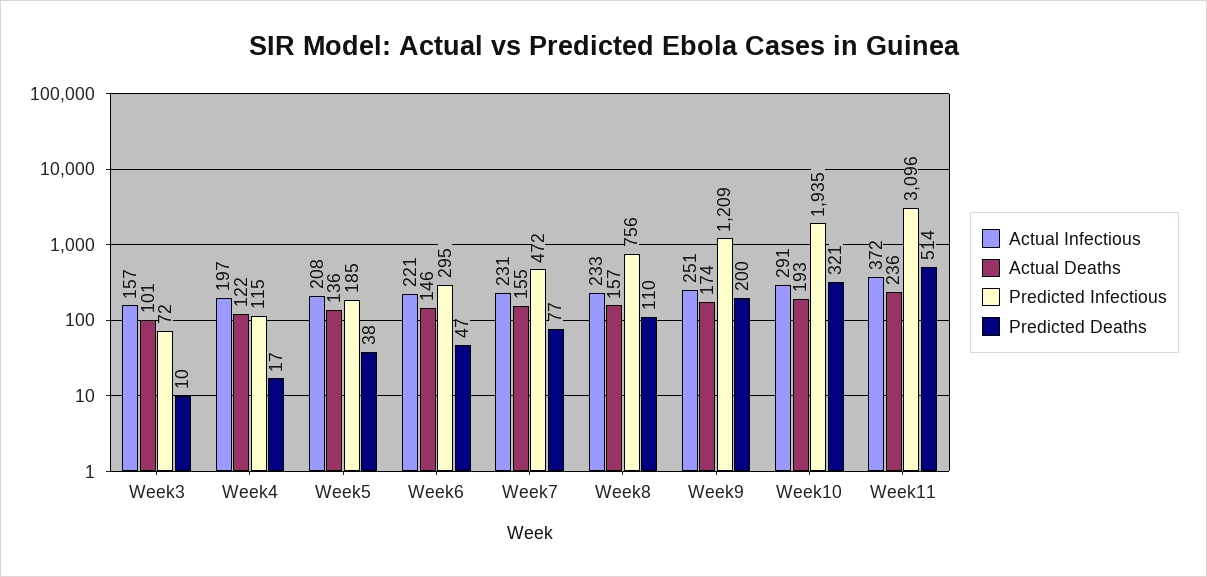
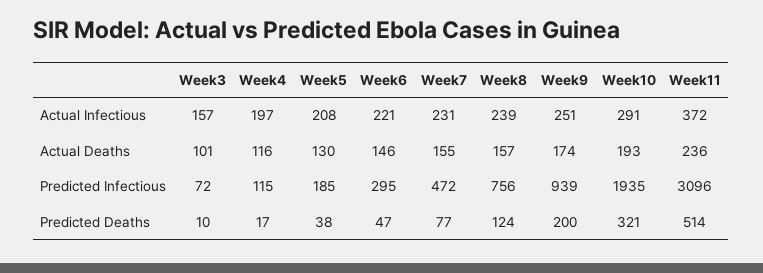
  {
    "Actual Infectious": {
      "Week3": 157,
      "Week4": 197,
      "Week5": 208,
      "Week6": 221,
      "Week7": 231,
-     "Week8": 233,
+     "Week8": 239,
      "Week9": 251,
      "Week10": 291,
      "Week11": 372
    },
    "Actual Deaths": {
      "Week3": 101,
-     "Week4": 122,
+     "Week4": 116,
-     "Week5": 136,
+     "Week5": 130,
      "Week6": 146,
      "Week7": 155,
      "Week8": 157,
      "Week9": 174,
      "Week10": 193,
      "Week11": 236
    },
    "Predicted Infectious": {
      "Week3": 72,
      "Week4": 115,
      "Week5": 185,
      "Week6": 295,
      "Week7": 472,
      "Week8": 756,
-     "Week9": 1209,
+     "Week9": 939,
      "Week10": 1935,
      "Week11": 3096
    },
    "Predicted Deaths": {
      "Week3": 10,
      "Week4": 17,
      "Week5": 38,
      "Week6": 47,
      "Week7": 77,
-     "Week8": 110,
+     "Week8": 124,
      "Week9": 200,
      "Week10": 321,
      "Week11": 514
    }
  }

